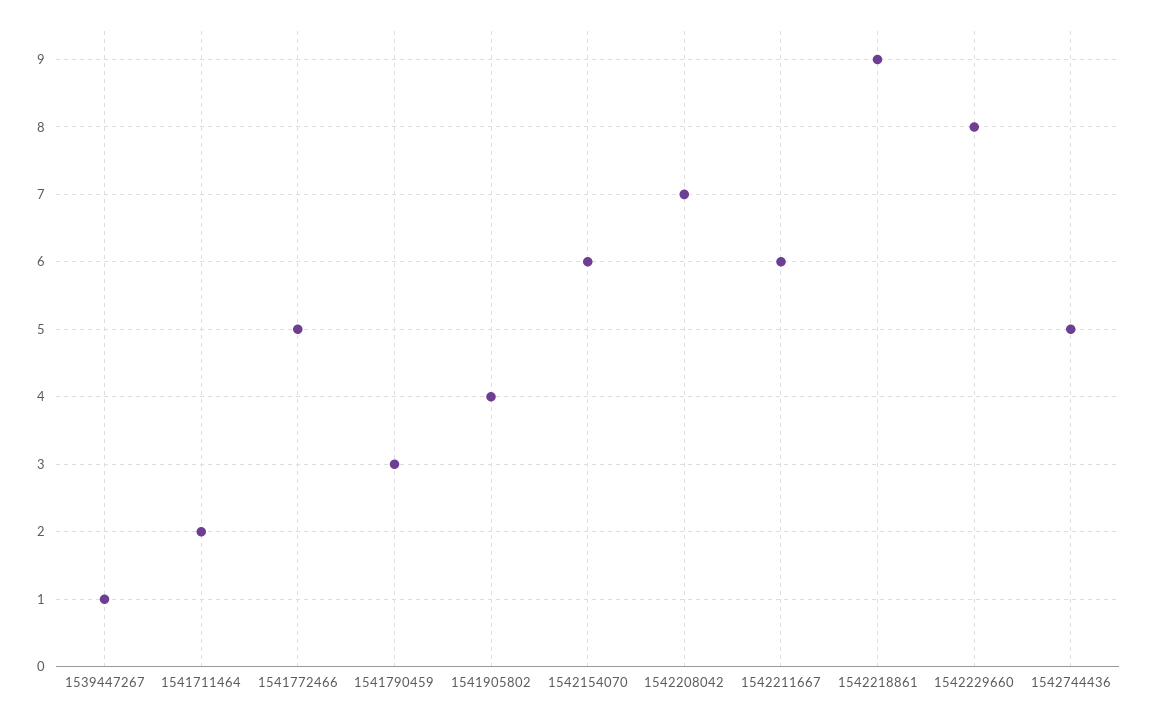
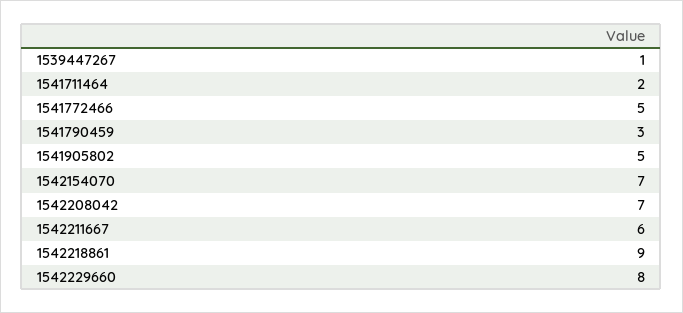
  {
    "1539447267": 1,
    "1541711464": 2,
    "1541772466": 5,
    "1541790459": 3,
-   "1541905802": 4,
+   "1541905802": 5,
-   "1542154070": 6,
+   "1542154070": 7,
    "1542208042": 7,
    "1542211667": 6,
    "1542218861": 9,
-   "1542229660": 8,
+   "1542229660": 8
-   "1542744436": 5
  }

